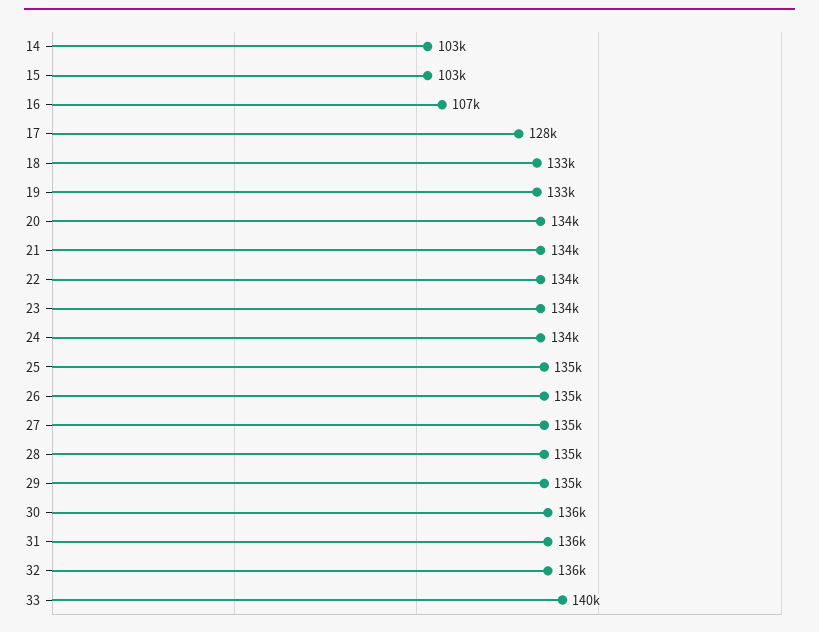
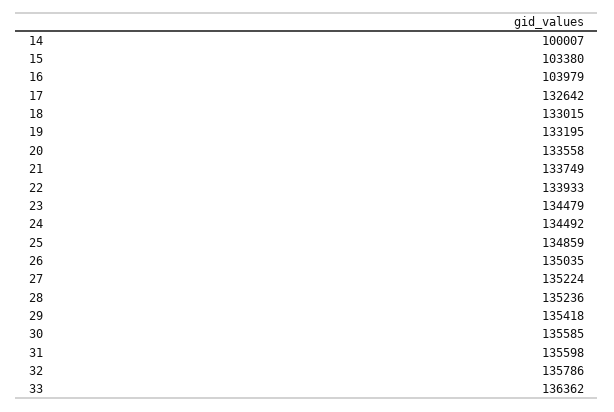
  {
-   "14": 103000,
+   "14": 100007,
    "15": 103380,
-   "16": 107000,
+   "16": 103979,
-   "17": 128000,
+   "17": 132642,
    "18": 133015,
    "19": 133195,
    "20": 133558,
    "21": 133749,
    "22": 133933,
    "23": 134479,
    "24": 134492,
    "25": 134859,
    "26": 135035,
    "27": 135224,
    "28": 135236,
    "29": 135418,
    "30": 135585,
    "31": 135598,
    "32": 135786,
-   "33": 140000
+   "33": 136362
  }

